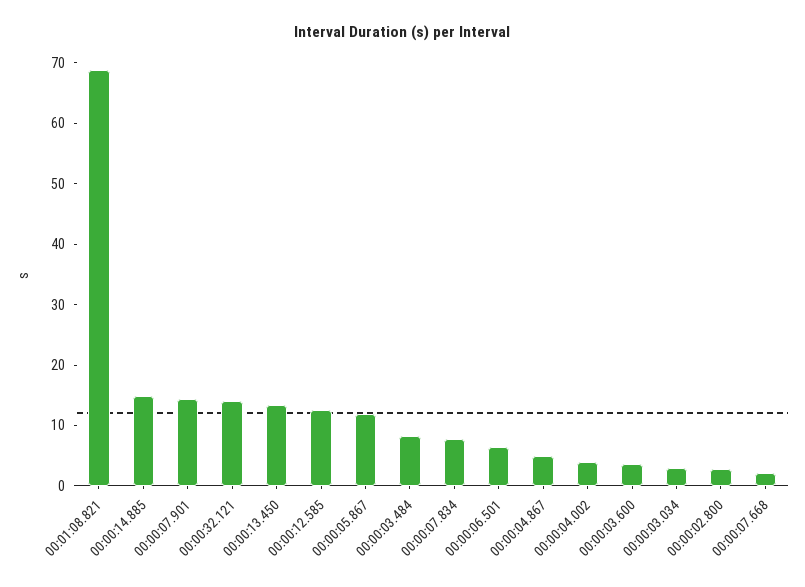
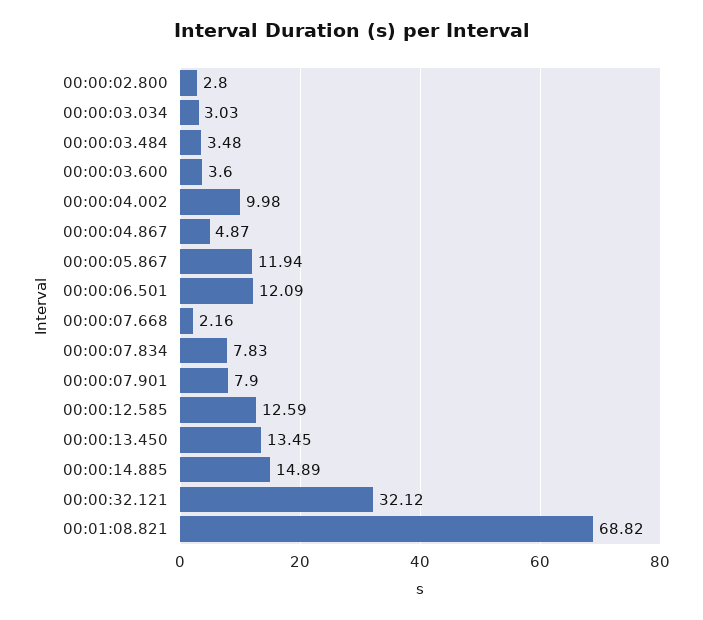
  {
    "00:01:08.821": 68.82,
    "00:00:14.885": 14.89,
-   "00:00:07.901": 14,
+   "00:00:07.901": 7.9,
-   "00:00:32.121": 14,
+   "00:00:32.121": 32.12,
    "00:00:13.450": 13.45,
    "00:00:12.585": 12.59,
    "00:00:05.867": 11.94,
-   "00:00:03.484": 8,
+   "00:00:03.484": 3.48,
    "00:00:07.834": 7.83,
-   "00:00:06.501": 6,
+   "00:00:06.501": 12.09,
    "00:00:04.867": 4.87,
-   "00:00:04.002": 4,
+   "00:00:04.002": 9.98,
    "00:00:03.600": 3.6,
    "00:00:03.034": 3.03,
    "00:00:02.800": 2.8,
    "00:00:07.668": 2.16
  }

